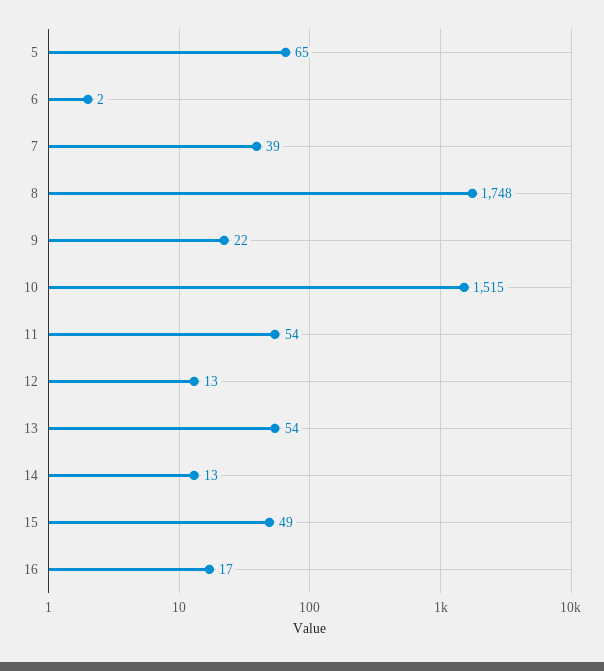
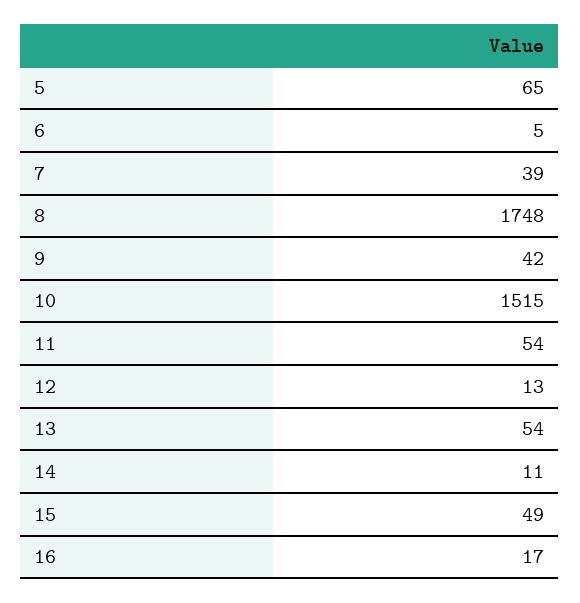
  {
    "5": 65,
-   "6": 2,
+   "6": 5,
    "7": 39,
    "8": 1748,
-   "9": 22,
+   "9": 42,
    "10": 1515,
    "11": 54,
    "12": 13,
    "13": 54,
-   "14": 13,
+   "14": 11,
    "15": 49,
    "16": 17
  }

